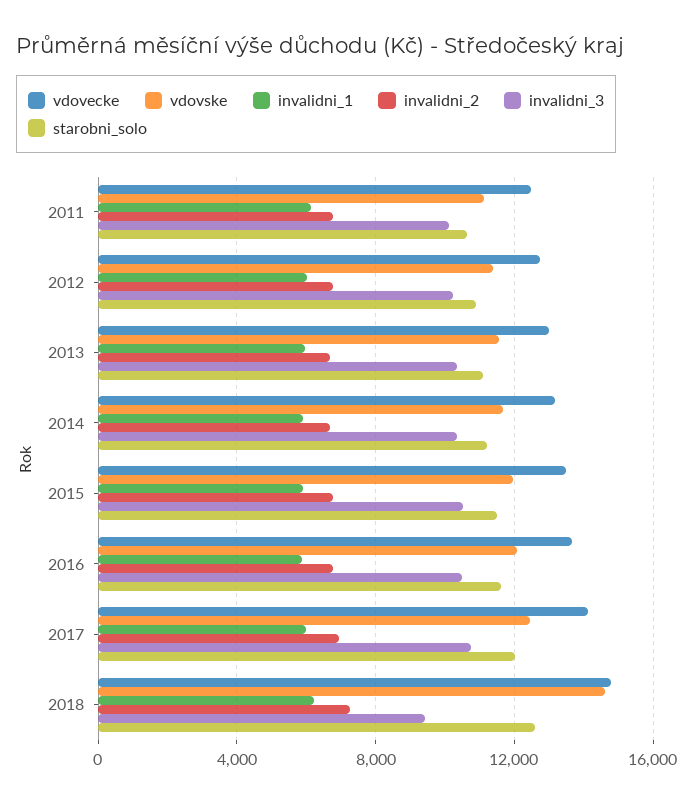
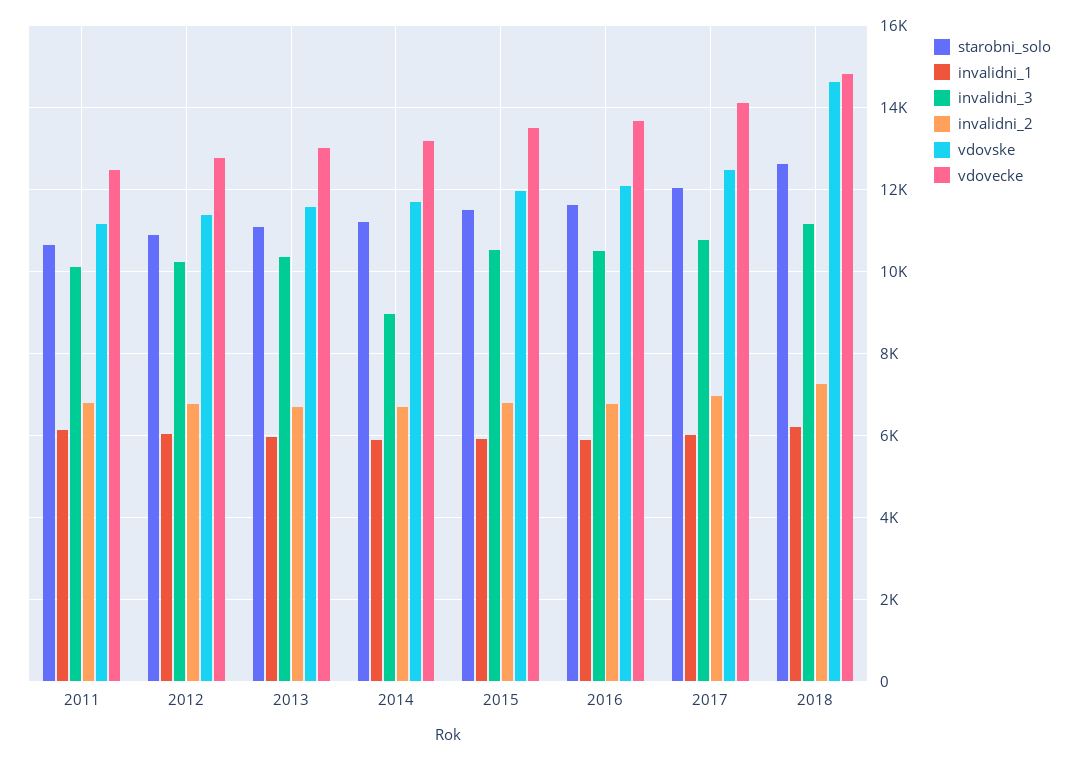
  {
    "vdovecke": {
      "2011": 12400,
      "2012": 12800,
      "2013": 13000,
      "2014": 13200,
      "2015": 13600,
      "2016": 13600,
      "2017": 14200,
      "2018": 14800
    },
    "vdovske": {
      "2011": 11200,
      "2012": 11400,
      "2013": 11600,
      "2014": 11600,
      "2015": 12000,
      "2016": 12000,
      "2017": 12400,
      "2018": 14600
    },
    "invalidni_1": {
      "2011": 6200,
      "2012": 6000,
      "2013": 6000,
      "2014": 5800,
      "2015": 6000,
      "2016": 5800,
      "2017": 6000,
      "2018": 6200
    },
    "invalidni_2": {
      "2011": 6800,
      "2012": 6800,
      "2013": 6600,
      "2014": 6600,
      "2015": 6800,
      "2016": 6800,
      "2017": 7000,
      "2018": 7200
    },
    "invalidni_3": {
      "2011": 10200,
      "2012": 10200,
      "2013": 10400,
-     "2014": 10500,
+     "2014": 9000,
      "2015": 10600,
      "2016": 10400,
      "2017": 10800,
-     "2018": 9500
+     "2018": 11200
    },
    "starobni_solo": {
      "2011": 10600,
      "2012": 10800,
      "2013": 11000,
      "2014": 11200,
      "2015": 11400,
      "2016": 11600,
      "2017": 12000,
      "2018": 12600
    }
  }

